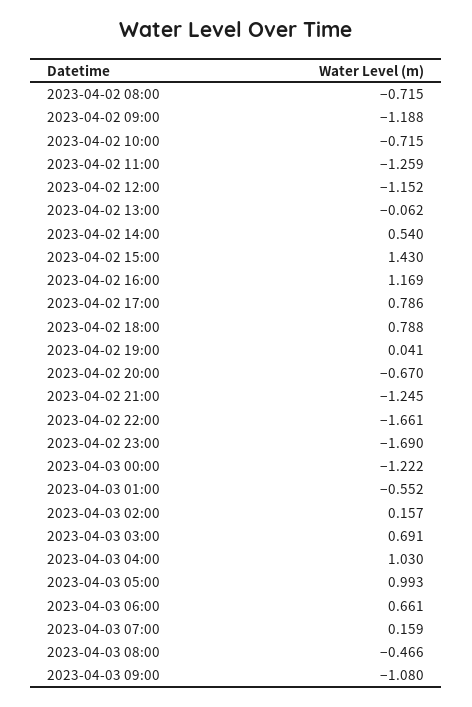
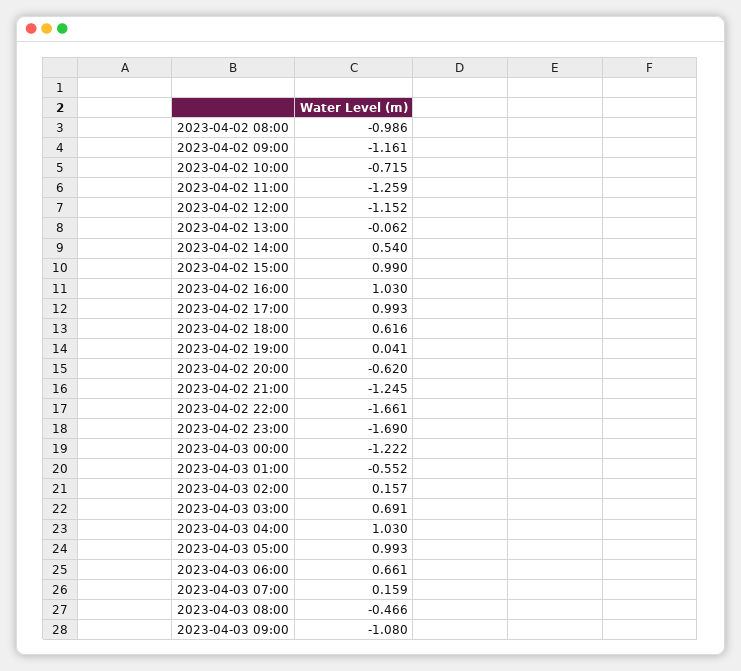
  {
-   "2023-04-02 08:00": -0.715,
+   "2023-04-02 08:00": -0.986,
-   "2023-04-02 09:00": -1.188,
+   "2023-04-02 09:00": -1.161,
    "2023-04-02 10:00": -0.715,
    "2023-04-02 11:00": -1.259,
    "2023-04-02 12:00": -1.152,
    "2023-04-02 13:00": -0.062,
    "2023-04-02 14:00": 0.54,
-   "2023-04-02 15:00": 1.43,
+   "2023-04-02 15:00": 0.99,
-   "2023-04-02 16:00": 1.169,
+   "2023-04-02 16:00": 1.03,
-   "2023-04-02 17:00": 0.786,
+   "2023-04-02 17:00": 0.993,
-   "2023-04-02 18:00": 0.788,
+   "2023-04-02 18:00": 0.616,
    "2023-04-02 19:00": 0.041,
-   "2023-04-02 20:00": -0.67,
+   "2023-04-02 20:00": -0.62,
    "2023-04-02 21:00": -1.245,
    "2023-04-02 22:00": -1.661,
    "2023-04-02 23:00": -1.69,
    "2023-04-03 00:00": -1.222,
    "2023-04-03 01:00": -0.552,
    "2023-04-03 02:00": 0.157,
    "2023-04-03 03:00": 0.691,
    "2023-04-03 04:00": 1.03,
    "2023-04-03 05:00": 0.993,
    "2023-04-03 06:00": 0.661,
    "2023-04-03 07:00": 0.159,
    "2023-04-03 08:00": -0.466,
    "2023-04-03 09:00": -1.08
  }

